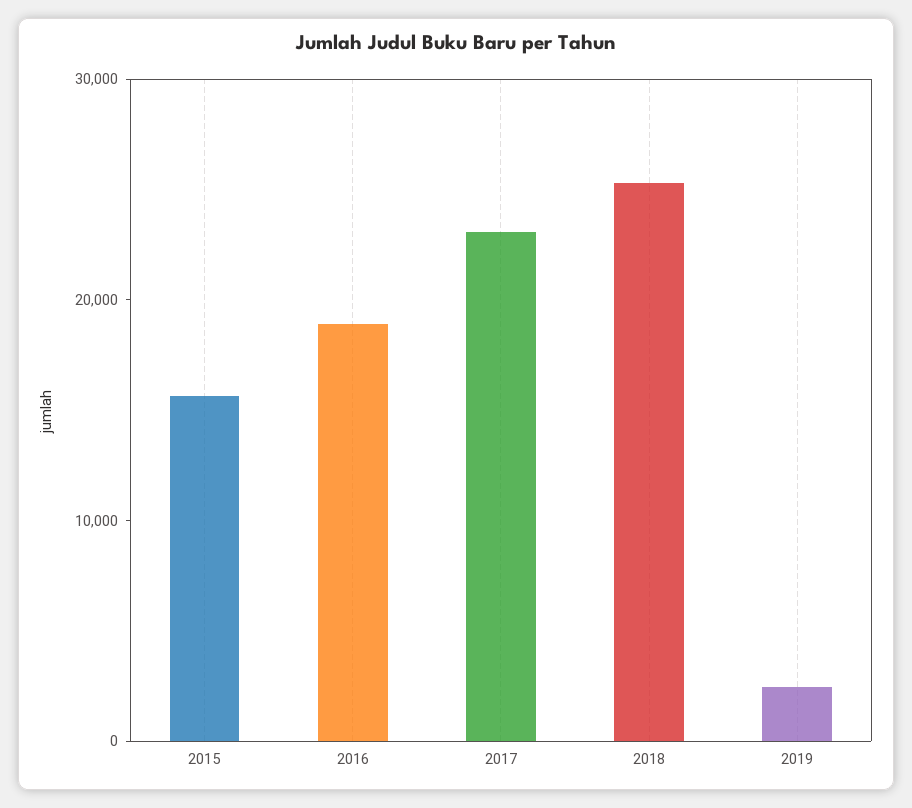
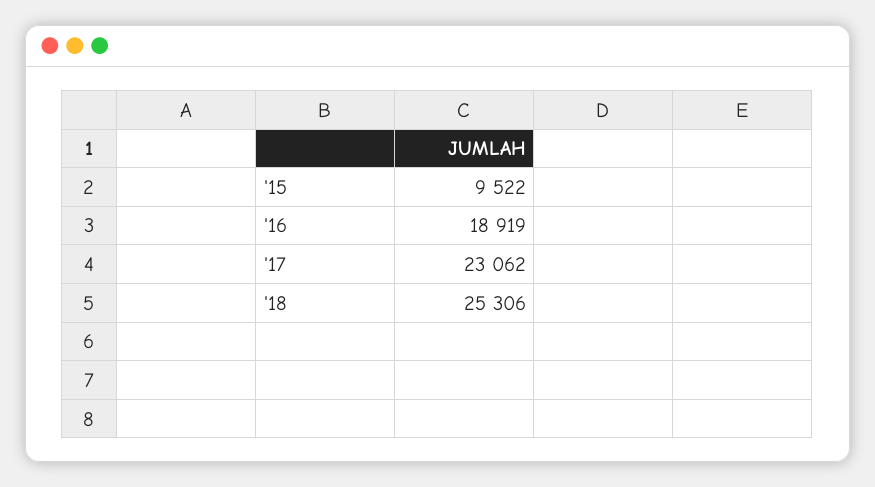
  {
-   "2015": 16000,
+   "2015": 9522,
    "2016": 18919,
    "2017": 23062,
-   "2018": 25306,
+   "2018": 25306
-   "2019": 2000
  }

